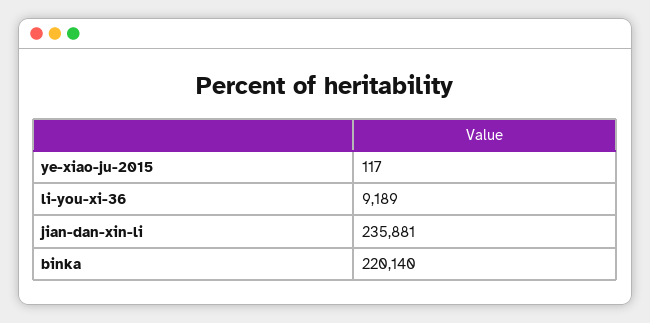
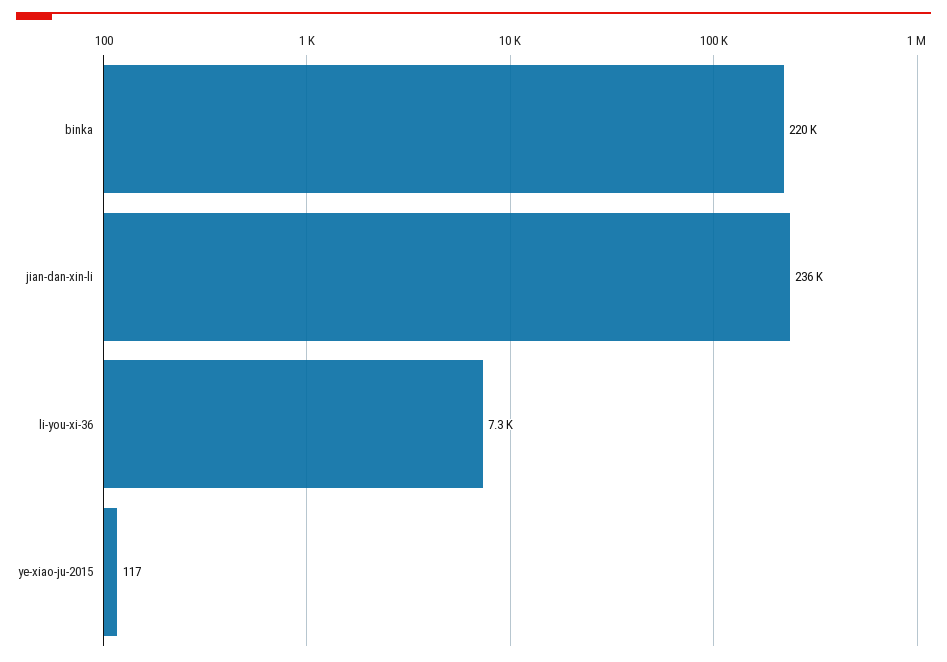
  {
    "ye-xiao-ju-2015": 117,
-   "li-you-xi-36": 9189,
+   "li-you-xi-36": 7300,
    "jian-dan-xin-li": 235881,
    "binka": 220140
  }

